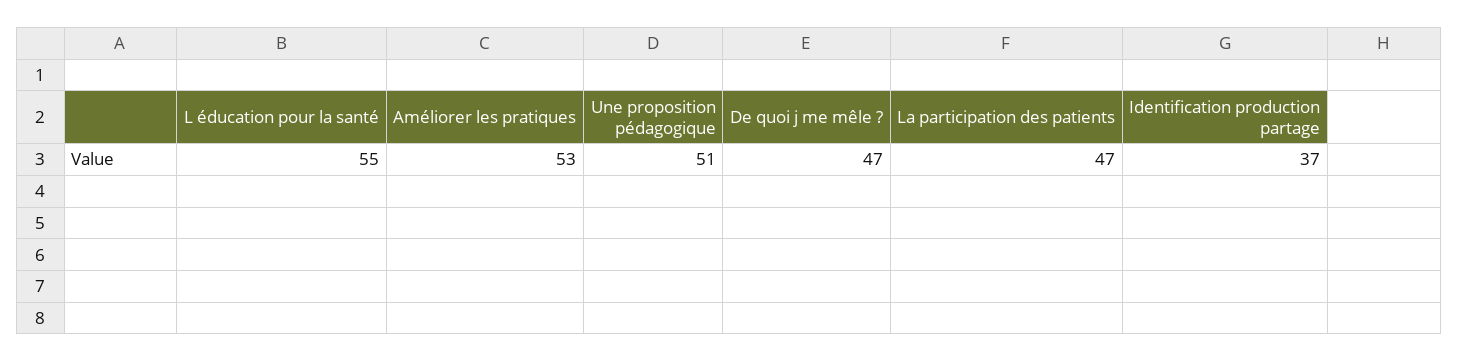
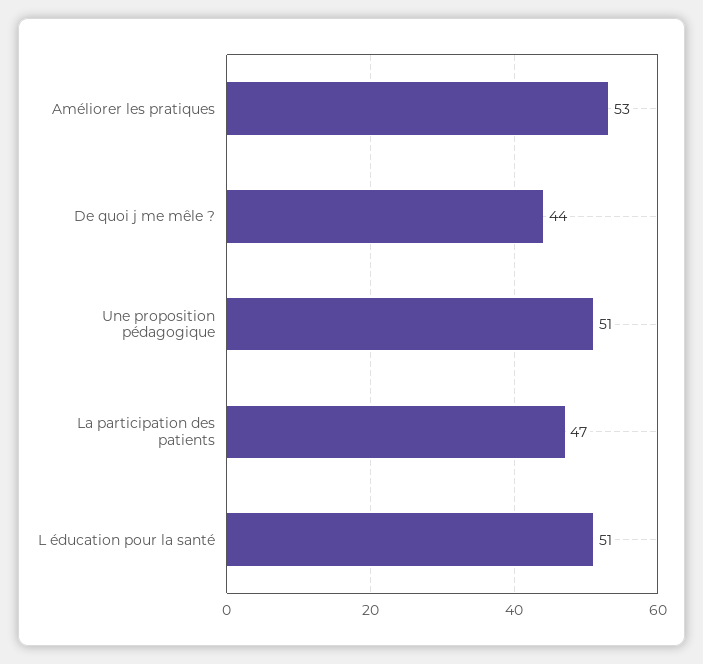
  {
-   "L éducation pour la santé": 55,
+   "L éducation pour la santé": 51,
    "Améliorer les pratiques": 53,
    "Une proposition pédagogique": 51,
-   "De quoi j me mêle ?": 47,
+   "De quoi j me mêle ?": 44,
-   "La participation des patients": 47,
+   "La participation des patients": 47
-   "Identification production partage": 37
  }

